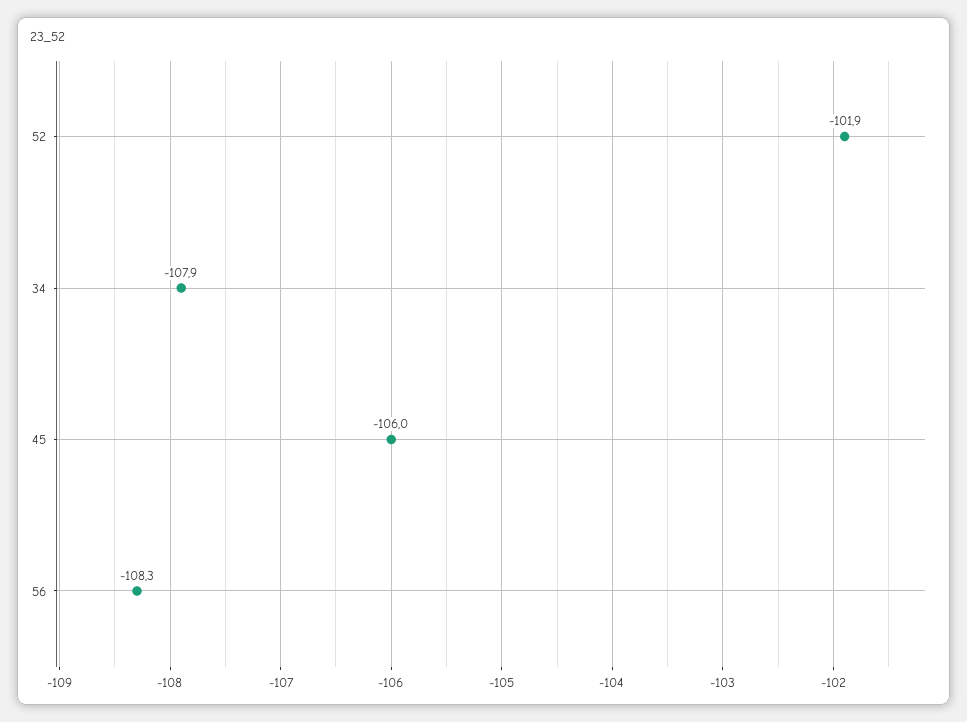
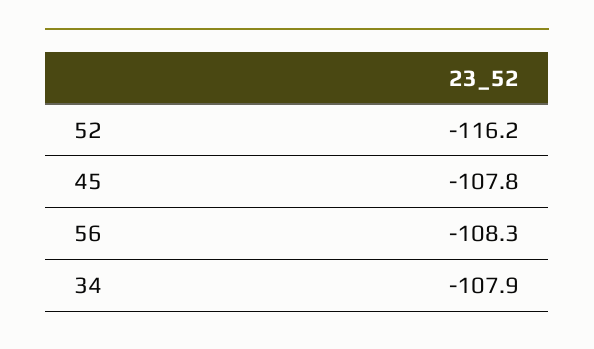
  {
-   "52": -101.9,
+   "52": -116.2,
    "34": -107.9,
-   "45": -106,
+   "45": -107.8,
    "56": -108.3
  }

